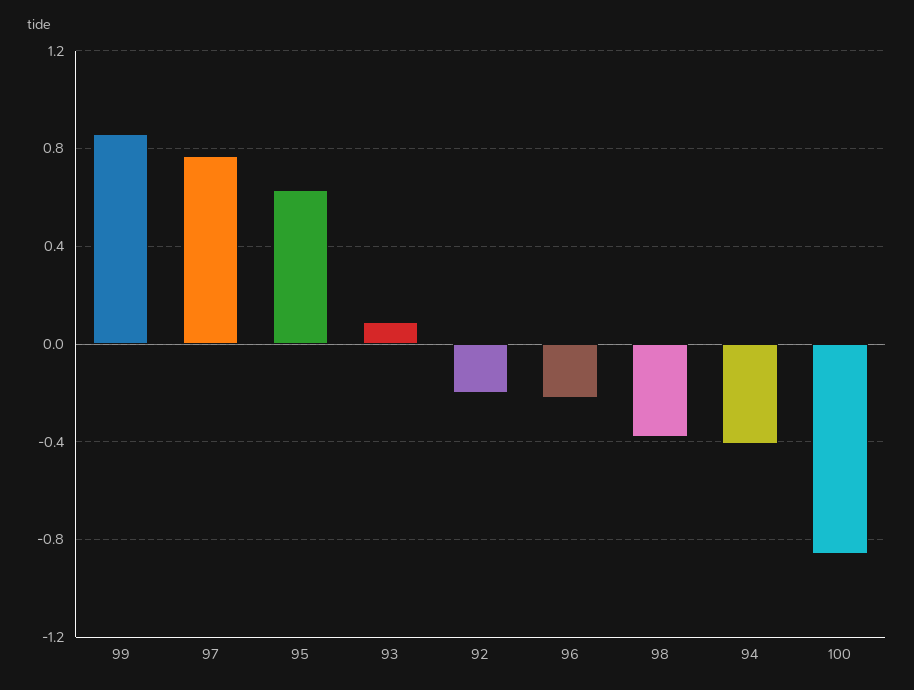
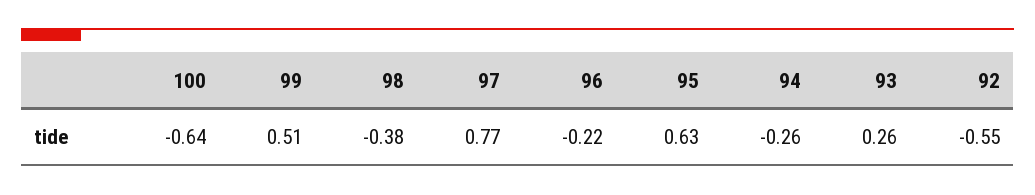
  {
-   "99": 0.85,
+   "99": 0.51,
    "97": 0.77,
    "95": 0.63,
-   "93": 0.1,
+   "93": 0.26,
-   "92": -0.2,
+   "92": -0.55,
    "96": -0.22,
    "98": -0.38,
-   "94": -0.4,
+   "94": -0.26,
-   "100": -0.85
+   "100": -0.64
  }

